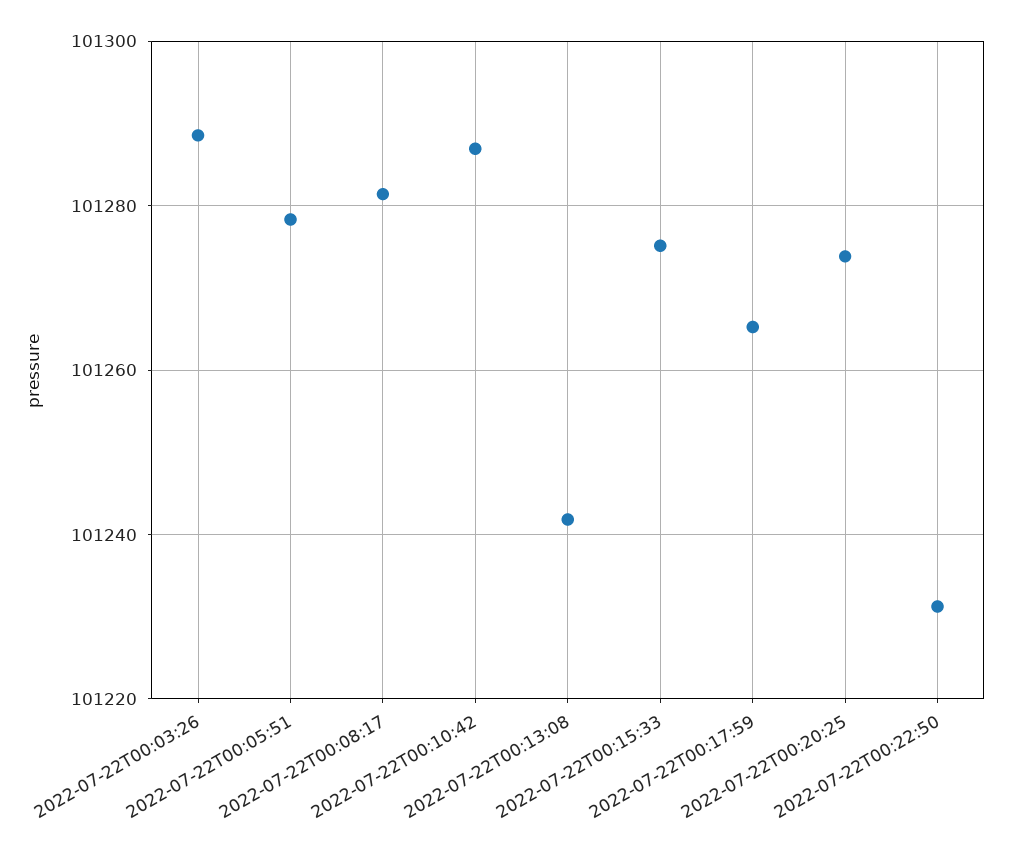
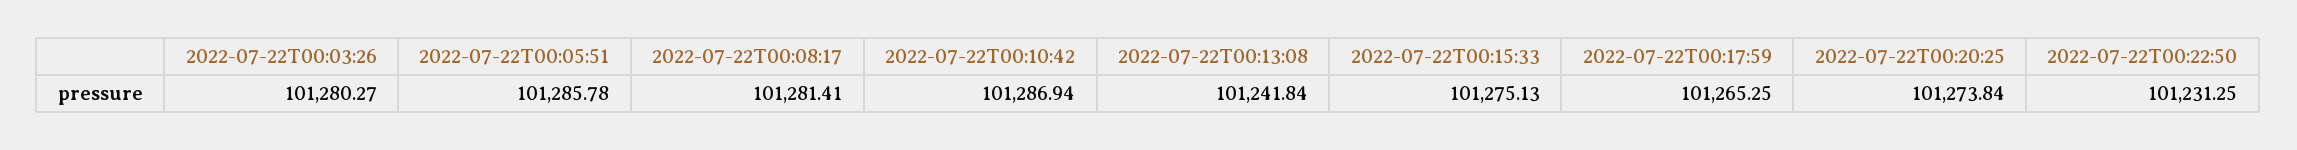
  {
-   "2022-07-22T00:03:26": 101288,
+   "2022-07-22T00:03:26": 101280.27,
-   "2022-07-22T00:05:51": 101278,
+   "2022-07-22T00:05:51": 101285.78,
    "2022-07-22T00:08:17": 101281.41,
    "2022-07-22T00:10:42": 101286.94,
    "2022-07-22T00:13:08": 101241.84,
    "2022-07-22T00:15:33": 101275.13,
    "2022-07-22T00:17:59": 101265.25,
    "2022-07-22T00:20:25": 101273.84,
    "2022-07-22T00:22:50": 101231.25
  }

